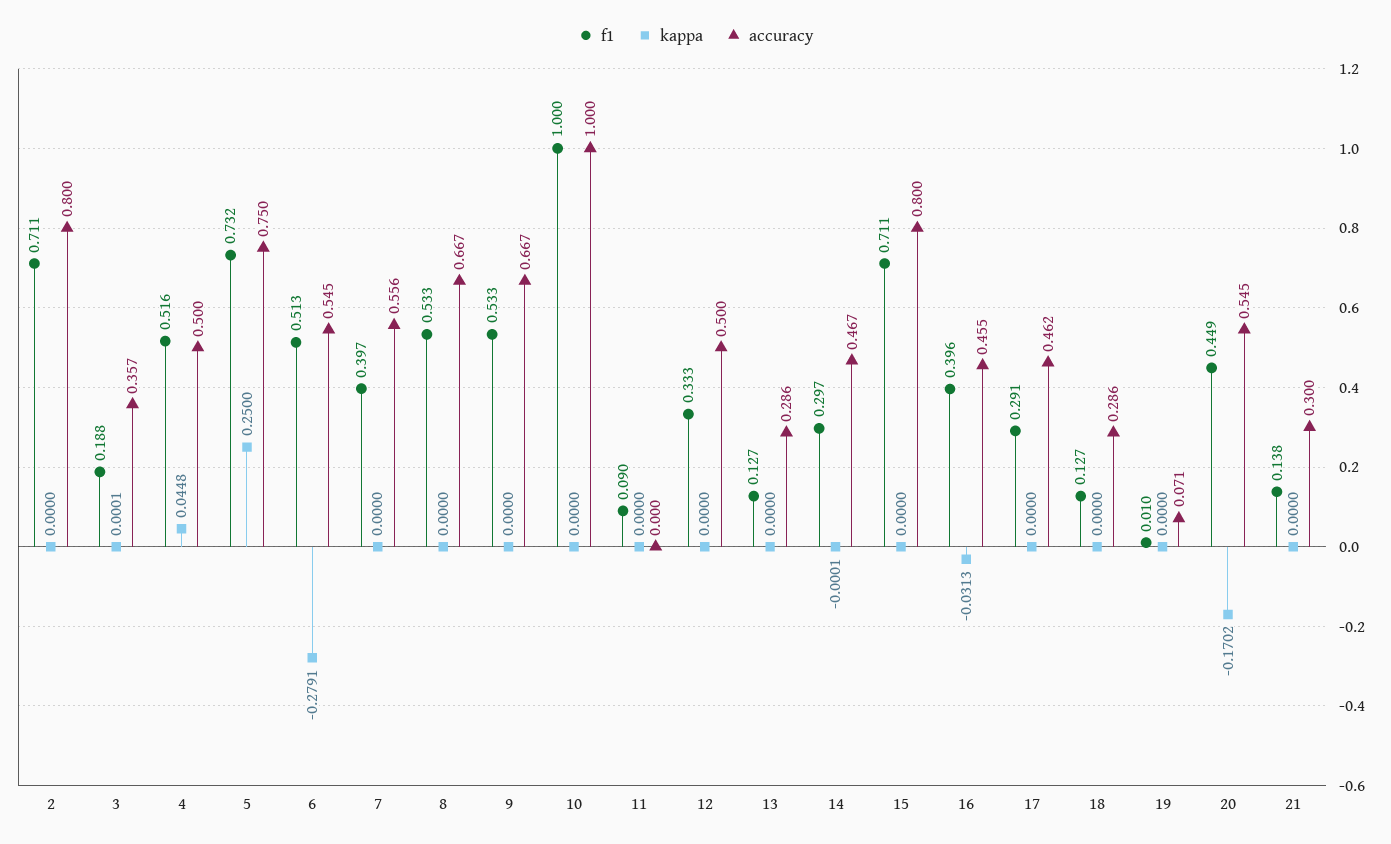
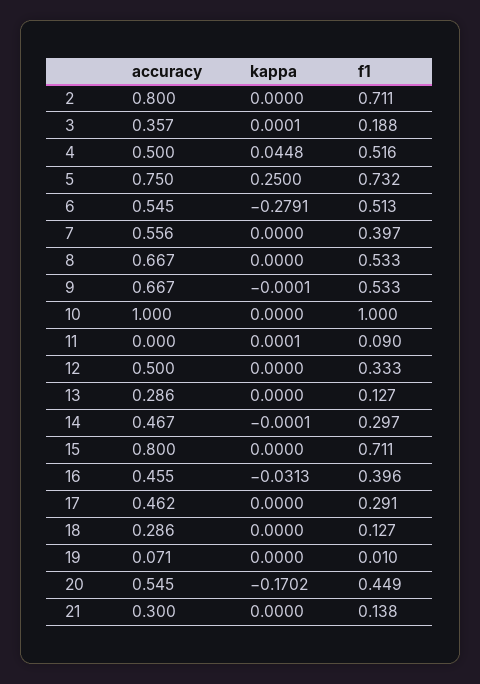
  {
    "f1": {
      "2": 0.711,
      "3": 0.188,
      "4": 0.516,
      "5": 0.732,
      "6": 0.513,
      "7": 0.397,
      "8": 0.533,
      "9": 0.533,
      "10": 1,
      "11": 0.09,
      "12": 0.333,
      "13": 0.127,
      "14": 0.297,
      "15": 0.711,
      "16": 0.396,
      "17": 0.291,
      "18": 0.127,
      "19": 0.01,
      "20": 0.449,
      "21": 0.138
    },
    "kappa": {
      "2": 0,
      "3": 0.0001,
      "4": 0.0448,
      "5": 0.25,
      "6": -0.2791,
      "7": 0,
      "8": 0,
-     "9": 0,
+     "9": -0.0001,
      "10": 0,
-     "11": 0,
+     "11": 0.0001,
      "12": 0,
      "13": 0,
      "14": -0.0001,
      "15": 0,
      "16": -0.0313,
      "17": 0,
      "18": 0,
      "19": 0,
      "20": -0.1702,
      "21": 0
    },
    "accuracy": {
      "2": 0.8,
      "3": 0.357,
      "4": 0.5,
      "5": 0.75,
      "6": 0.545,
      "7": 0.556,
      "8": 0.667,
      "9": 0.667,
      "10": 1,
      "11": 0,
      "12": 0.5,
      "13": 0.286,
      "14": 0.467,
      "15": 0.8,
      "16": 0.455,
      "17": 0.462,
      "18": 0.286,
      "19": 0.071,
      "20": 0.545,
      "21": 0.3
    }
  }

